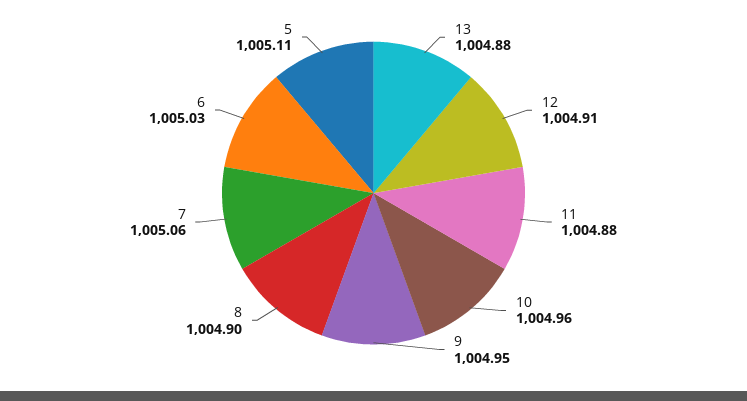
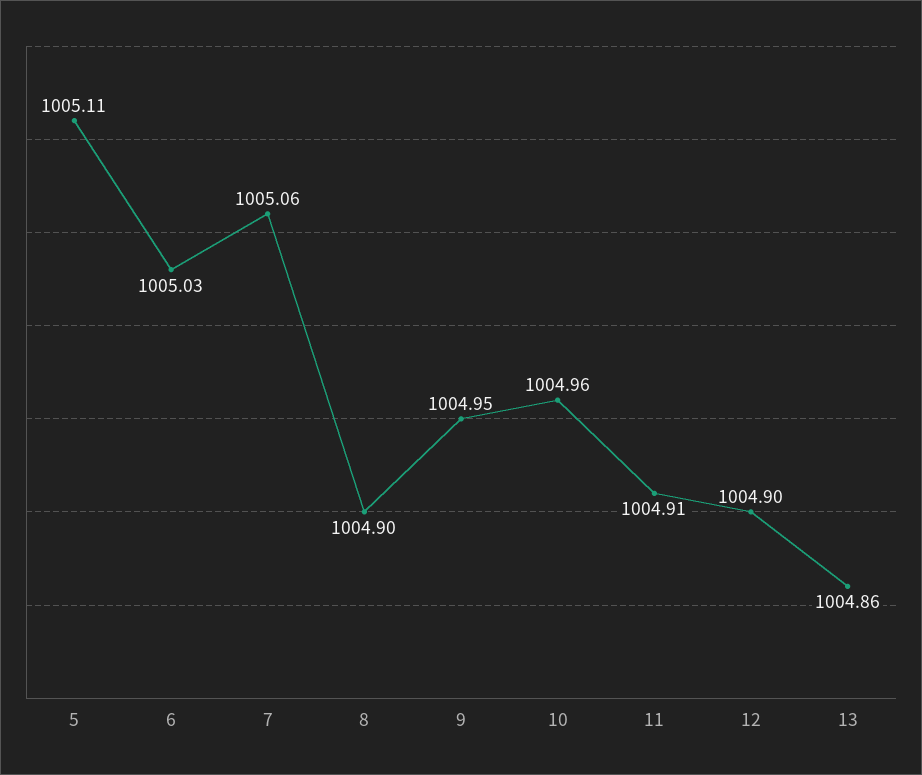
  {
-   "13": 1004.88,
+   "13": 1004.86,
-   "12": 1004.91,
+   "12": 1004.9,
-   "11": 1004.88,
+   "11": 1004.91,
    "10": 1004.96,
    "9": 1004.95,
    "8": 1004.9,
    "7": 1005.06,
    "6": 1005.03,
    "5": 1005.11
  }

